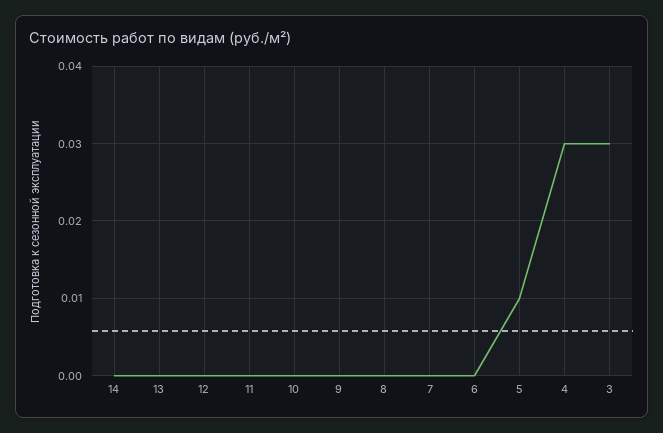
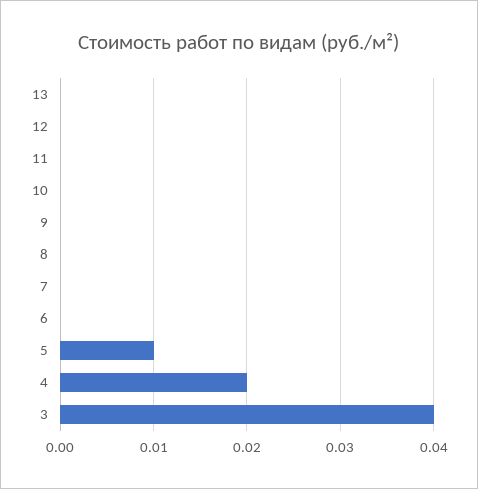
  {
-   "14": 0,
    "13": 0,
    "12": 0,
    "11": 0,
    "10": 0,
    "9": 0,
    "8": 0,
    "7": 0,
    "6": 0,
    "5": 0.01,
-   "4": 0.03,
+   "4": 0.02,
-   "3": 0.03
+   "3": 0.04
  }

